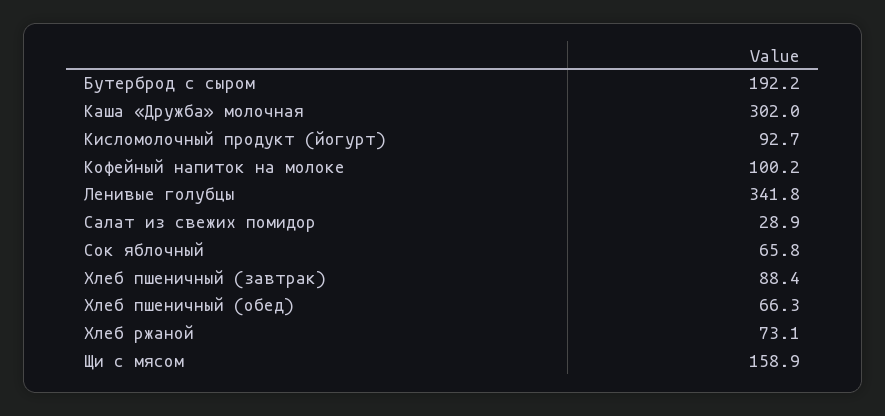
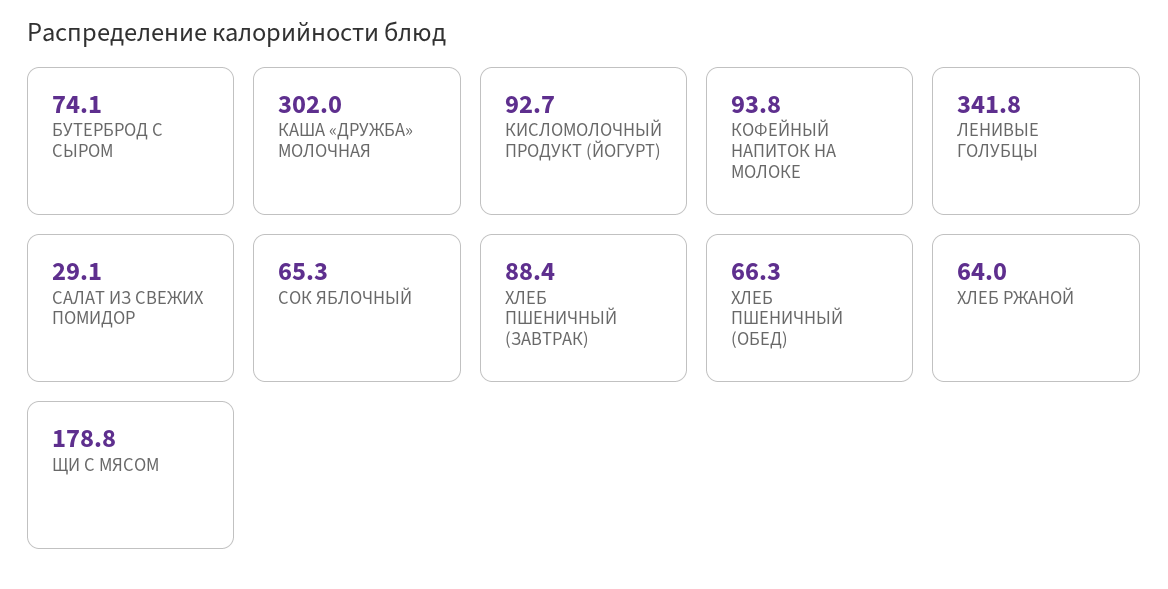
  {
-   "Бутерброд с сыром": 192.2,
+   "Бутерброд с сыром": 74.1,
    "Каша «Дружба» молочная": 302,
    "Кисломолочный продукт (йогурт)": 92.7,
-   "Кофейный напиток на молоке": 100.2,
+   "Кофейный напиток на молоке": 93.8,
    "Ленивые голубцы": 341.8,
-   "Салат из свежих помидор": 28.9,
+   "Салат из свежих помидор": 29.1,
-   "Сок яблочный": 65.8,
+   "Сок яблочный": 65.3,
    "Хлеб пшеничный (завтрак)": 88.4,
    "Хлеб пшеничный (обед)": 66.3,
-   "Хлеб ржаной": 73.1,
+   "Хлеб ржаной": 64,
-   "Щи с мясом": 158.9
+   "Щи с мясом": 178.8
  }

